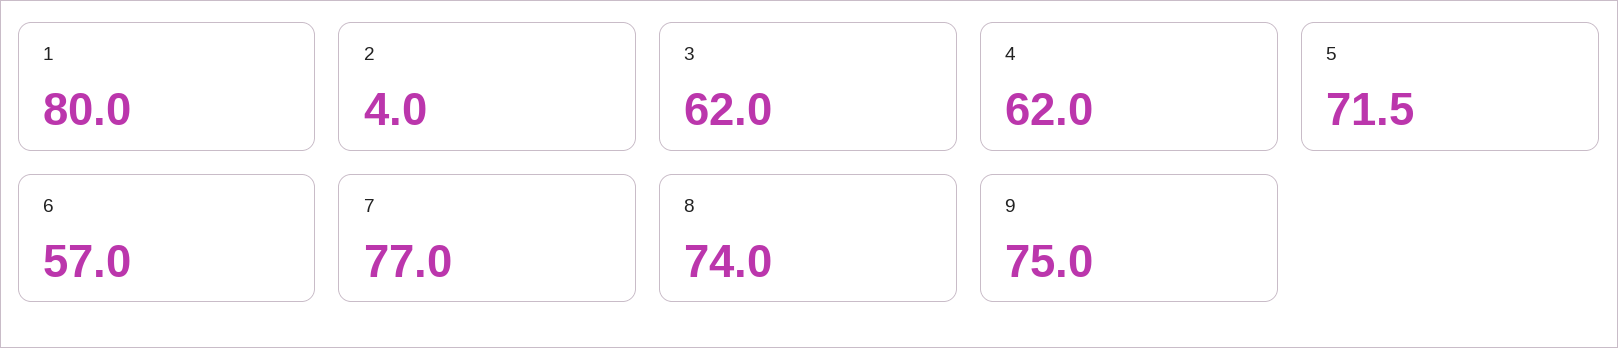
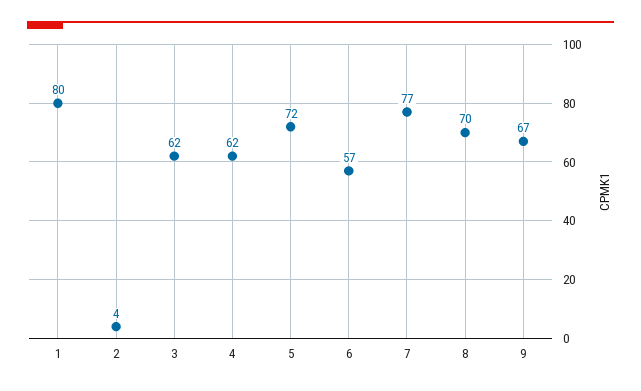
  {
    "1": 80,
    "2": 4,
    "3": 62,
    "4": 62,
    "5": 71.5,
    "6": 57,
    "7": 77,
-   "8": 74,
+   "8": 70,
-   "9": 75
+   "9": 67
  }

